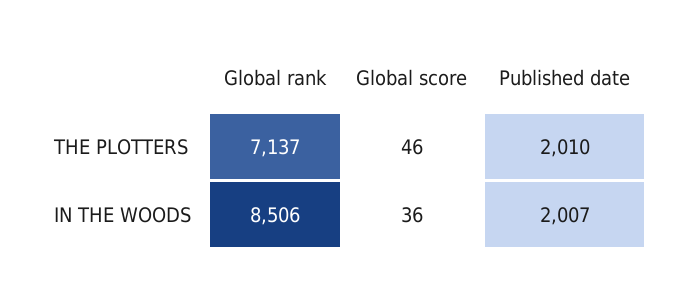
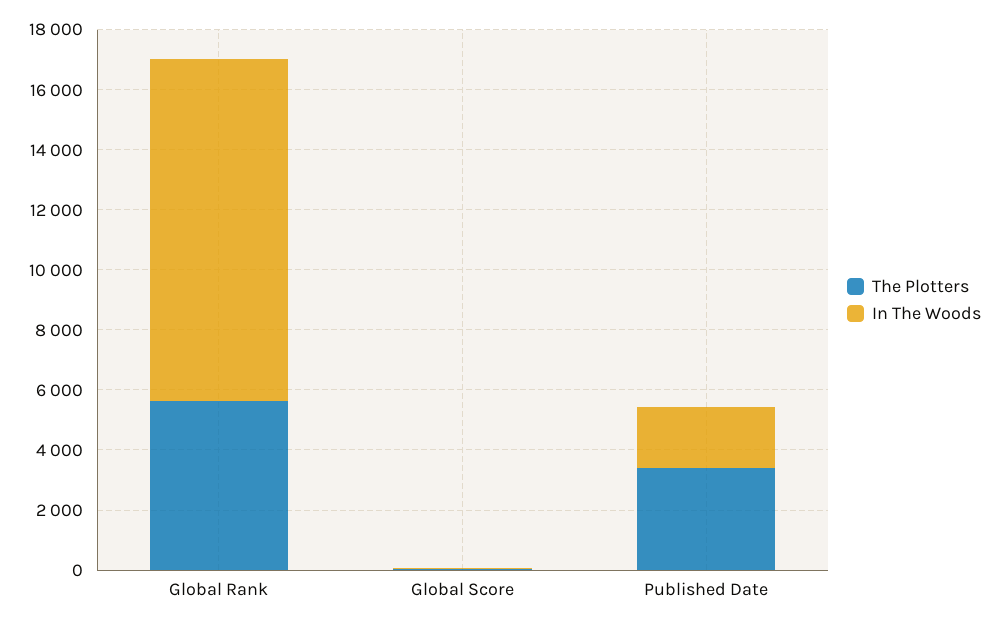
  {
    "THE PLOTTERS": {
-     "Global rank": 7137,
+     "Global rank": 5500,
      "Global score": 46,
-     "Published date": 2010
+     "Published date": 3500
    },
    "IN THE WOODS": {
-     "Global rank": 8506,
+     "Global rank": 11500,
      "Global score": 36,
      "Published date": 2007
    }
  }

